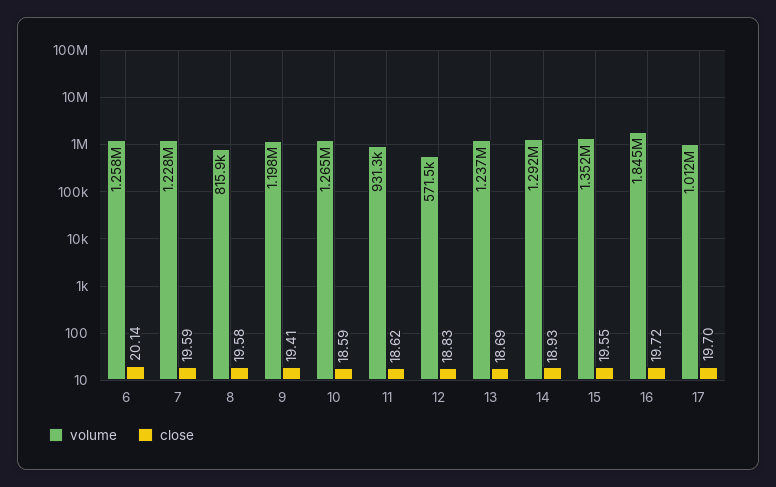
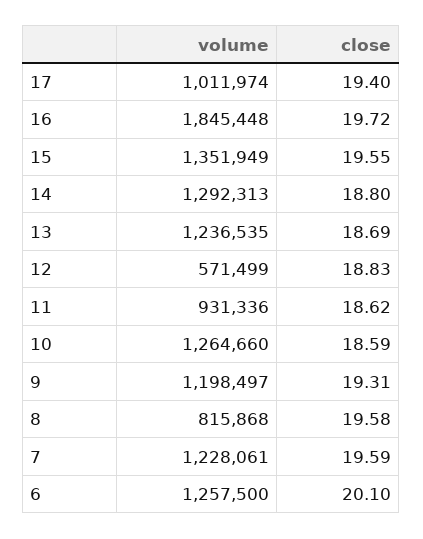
  {
    "volume": {
      "6": 1257500,
      "7": 1228061,
      "8": 815868,
      "9": 1198497,
      "10": 1264660,
      "11": 931336,
      "12": 571499,
      "13": 1236535,
      "14": 1292313,
      "15": 1351949,
      "16": 1845448,
      "17": 1011974
    },
    "close": {
-     "6": 20.14,
+     "6": 20.1,
      "7": 19.59,
      "8": 19.58,
-     "9": 19.41,
+     "9": 19.31,
      "10": 18.59,
      "11": 18.62,
      "12": 18.83,
      "13": 18.69,
-     "14": 18.93,
+     "14": 18.8,
      "15": 19.55,
      "16": 19.72,
-     "17": 19.7
+     "17": 19.4
    }
  }

